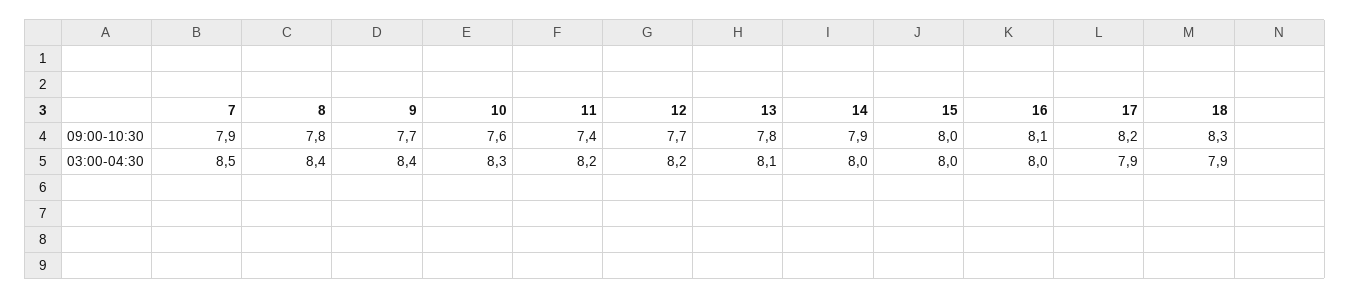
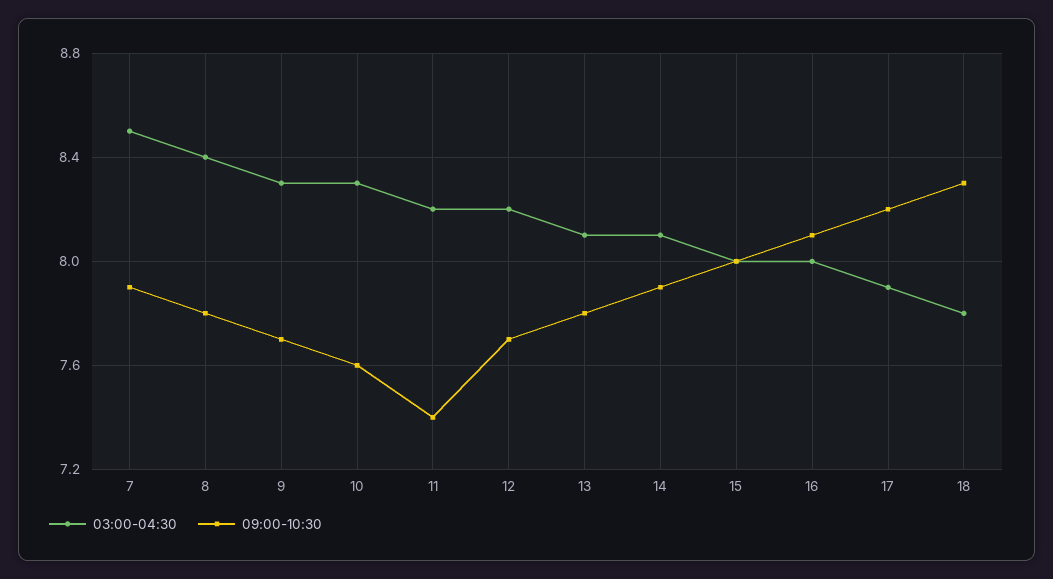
  {
    "09:00-10:30": {
      "7": 7.9,
      "8": 7.8,
      "9": 7.7,
      "10": 7.6,
      "11": 7.4,
      "12": 7.7,
      "13": 7.8,
      "14": 7.9,
      "15": 8,
      "16": 8.1,
      "17": 8.2,
      "18": 8.3
    },
    "03:00-04:30": {
      "7": 8.5,
      "8": 8.4,
-     "9": 8.4,
+     "9": 8.3,
      "10": 8.3,
      "11": 8.2,
      "12": 8.2,
      "13": 8.1,
-     "14": 8,
+     "14": 8.1,
      "15": 8,
      "16": 8,
      "17": 7.9,
-     "18": 7.9
+     "18": 7.8
    }
  }

